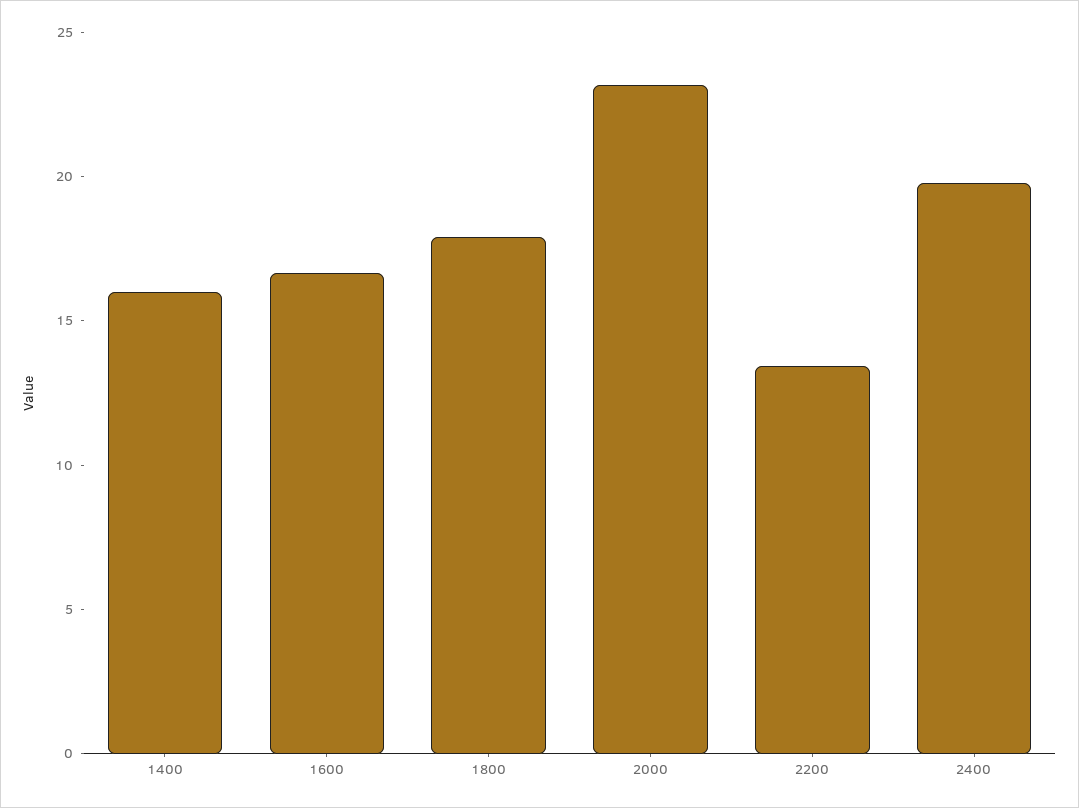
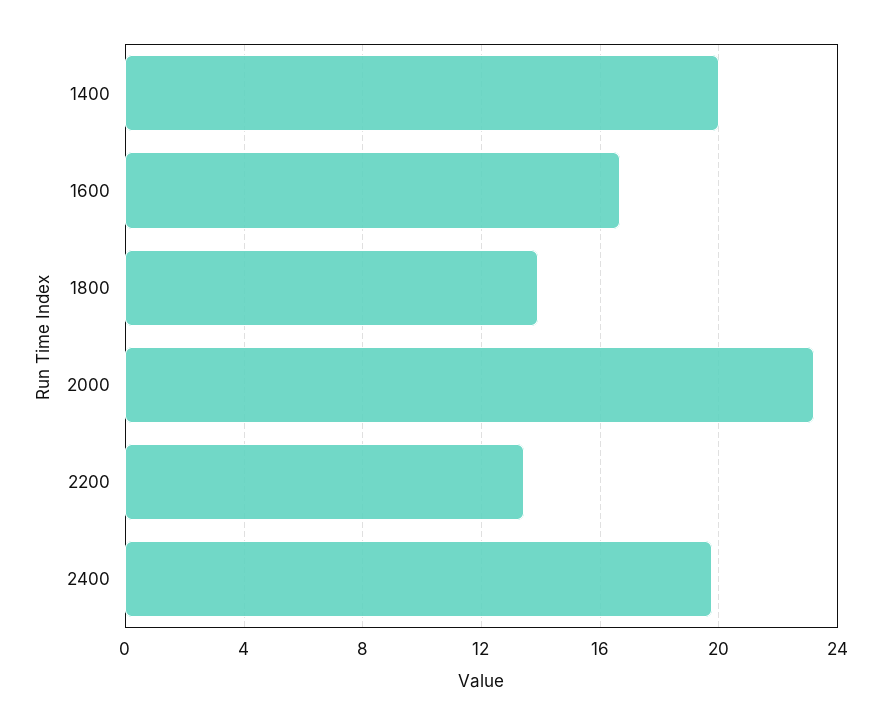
  {
-   "1400": 16,
+   "1400": 20,
    "1600": 16.5,
-   "1800": 18,
+   "1800": 14,
    "2000": 23,
    "2200": 13.5,
    "2400": 20
  }

